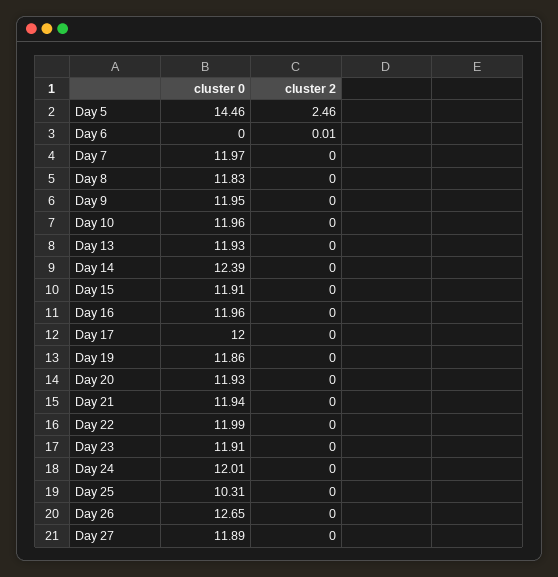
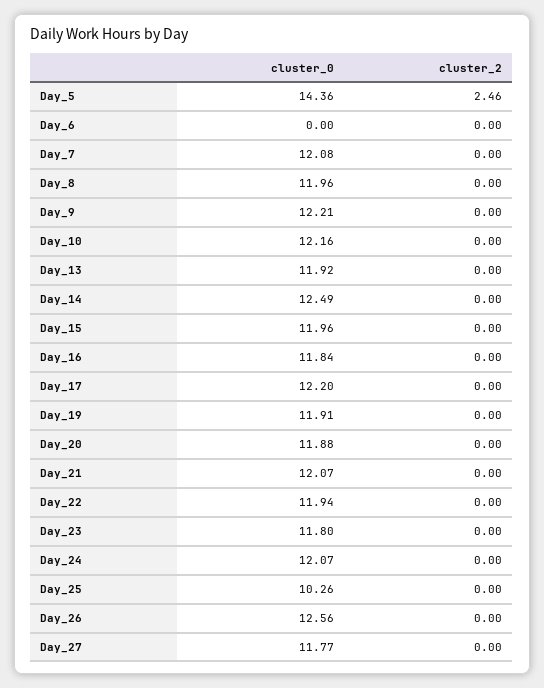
  {
    "cluster 0": {
-     "Day 5": 14.46,
+     "Day 5": 14.36,
      "Day 6": 0,
-     "Day 7": 11.97,
+     "Day 7": 12.08,
-     "Day 8": 11.83,
+     "Day 8": 11.96,
-     "Day 9": 11.95,
+     "Day 9": 12.21,
-     "Day 10": 11.96,
+     "Day 10": 12.16,
-     "Day 13": 11.93,
+     "Day 13": 11.92,
-     "Day 14": 12.39,
+     "Day 14": 12.49,
-     "Day 15": 11.91,
+     "Day 15": 11.96,
-     "Day 16": 11.96,
+     "Day 16": 11.84,
-     "Day 17": 12,
+     "Day 17": 12.2,
-     "Day 19": 11.86,
+     "Day 19": 11.91,
-     "Day 20": 11.93,
+     "Day 20": 11.88,
-     "Day 21": 11.94,
+     "Day 21": 12.07,
-     "Day 22": 11.99,
+     "Day 22": 11.94,
-     "Day 23": 11.91,
+     "Day 23": 11.8,
-     "Day 24": 12.01,
+     "Day 24": 12.07,
-     "Day 25": 10.31,
+     "Day 25": 10.26,
-     "Day 26": 12.65,
+     "Day 26": 12.56,
-     "Day 27": 11.89
+     "Day 27": 11.77
    },
    "cluster 2": {
      "Day 5": 2.46,
-     "Day 6": 0.01,
+     "Day 6": 0,
      "Day 7": 0,
      "Day 8": 0,
      "Day 9": 0,
      "Day 10": 0,
      "Day 13": 0,
      "Day 14": 0,
      "Day 15": 0,
      "Day 16": 0,
      "Day 17": 0,
      "Day 19": 0,
      "Day 20": 0,
      "Day 21": 0,
      "Day 22": 0,
      "Day 23": 0,
      "Day 24": 0,
      "Day 25": 0,
      "Day 26": 0,
      "Day 27": 0
    }
  }

